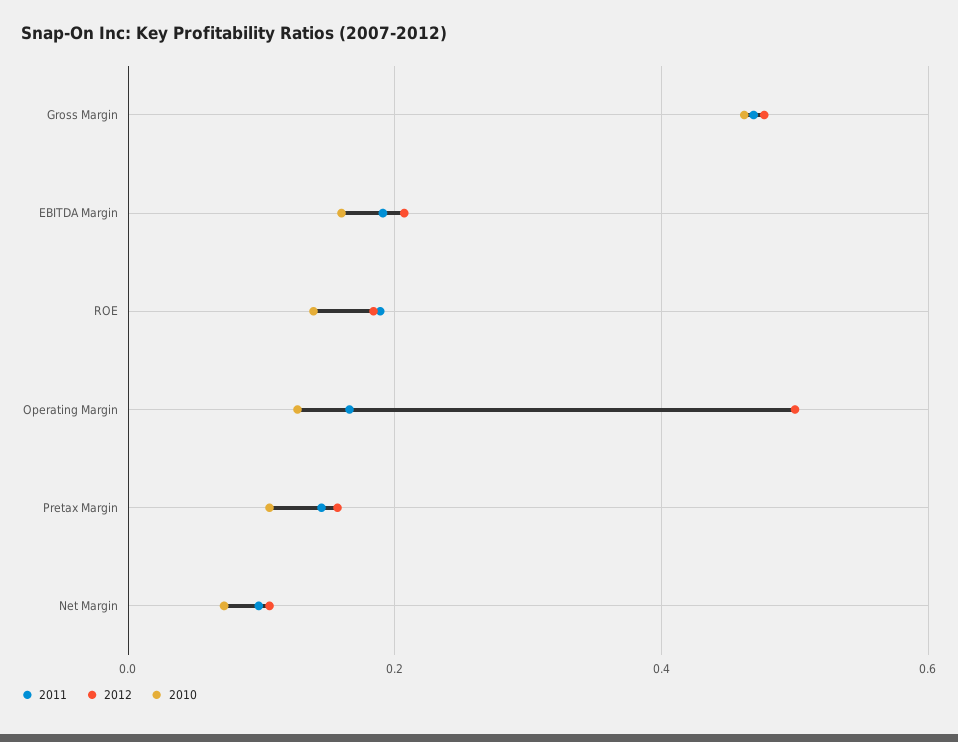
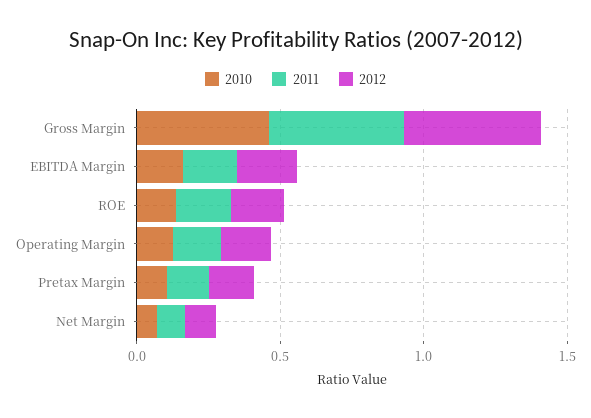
  {
    "2011": {
      "Gross Margin": 0.46,
      "EBITDA Margin": 0.2,
      "ROE": 0.18,
      "Operating Margin": 0.16,
      "Pretax Margin": 0.14,
      "Net Margin": 0.1
    },
    "2012": {
      "Gross Margin": 0.48,
      "EBITDA Margin": 0.2,
      "ROE": 0.18,
-     "Operating Margin": 0.5,
+     "Operating Margin": 0.2,
      "Pretax Margin": 0.16,
      "Net Margin": 0.1
    },
    "2010": {
      "Gross Margin": 0.46,
      "EBITDA Margin": 0.16,
      "ROE": 0.14,
      "Operating Margin": 0.12,
      "Pretax Margin": 0.1,
      "Net Margin": 0.08
    }
  }

